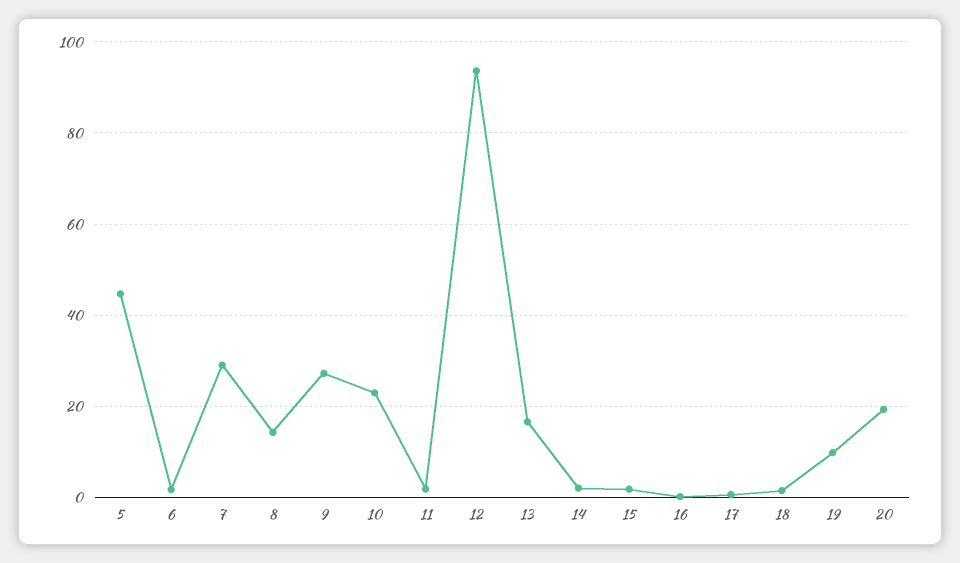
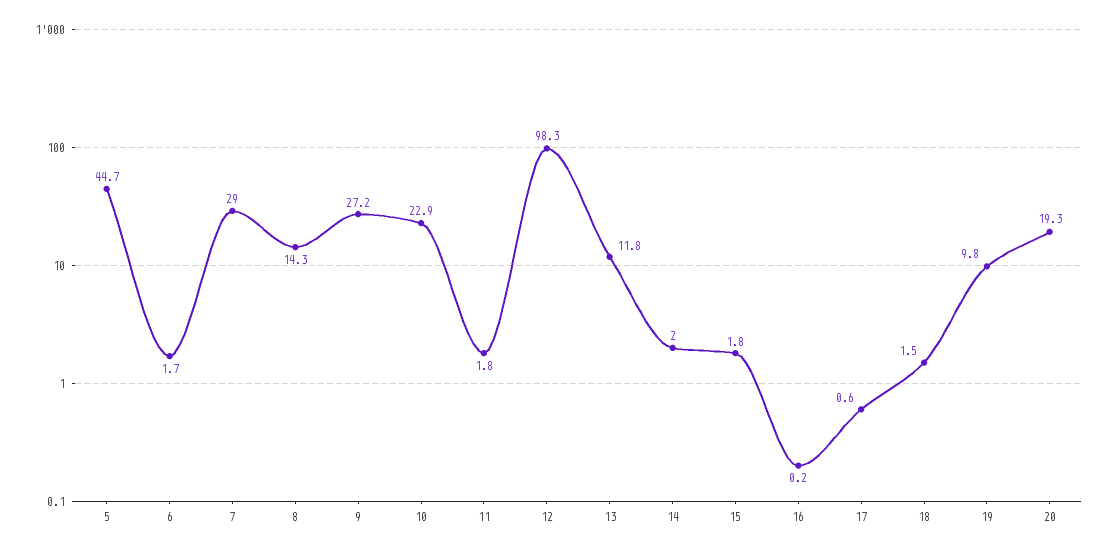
  {
    "5": 44.7,
    "6": 1.7,
    "7": 29,
    "8": 14.3,
    "9": 27.2,
    "10": 22.9,
    "11": 1.8,
-   "12": 94,
+   "12": 98.3,
-   "13": 16,
+   "13": 11.8,
    "14": 2,
    "15": 1.8,
    "16": 0.2,
    "17": 0.6,
    "18": 1.5,
    "19": 9.8,
    "20": 19.3
  }

